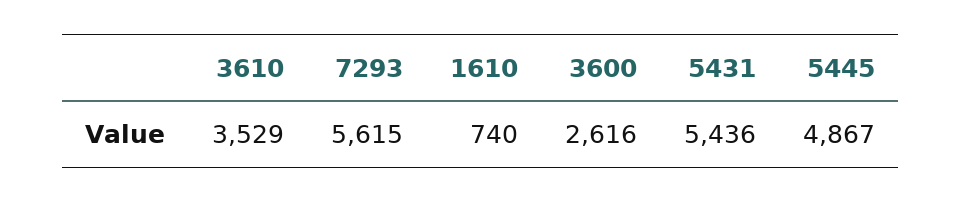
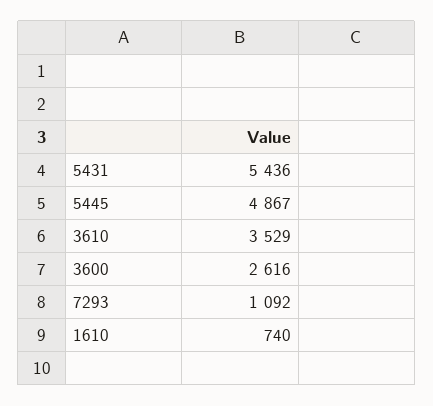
  {
    "3610": 3529,
-   "7293": 5615,
+   "7293": 1092,
    "1610": 740,
    "3600": 2616,
    "5431": 5436,
    "5445": 4867
  }

